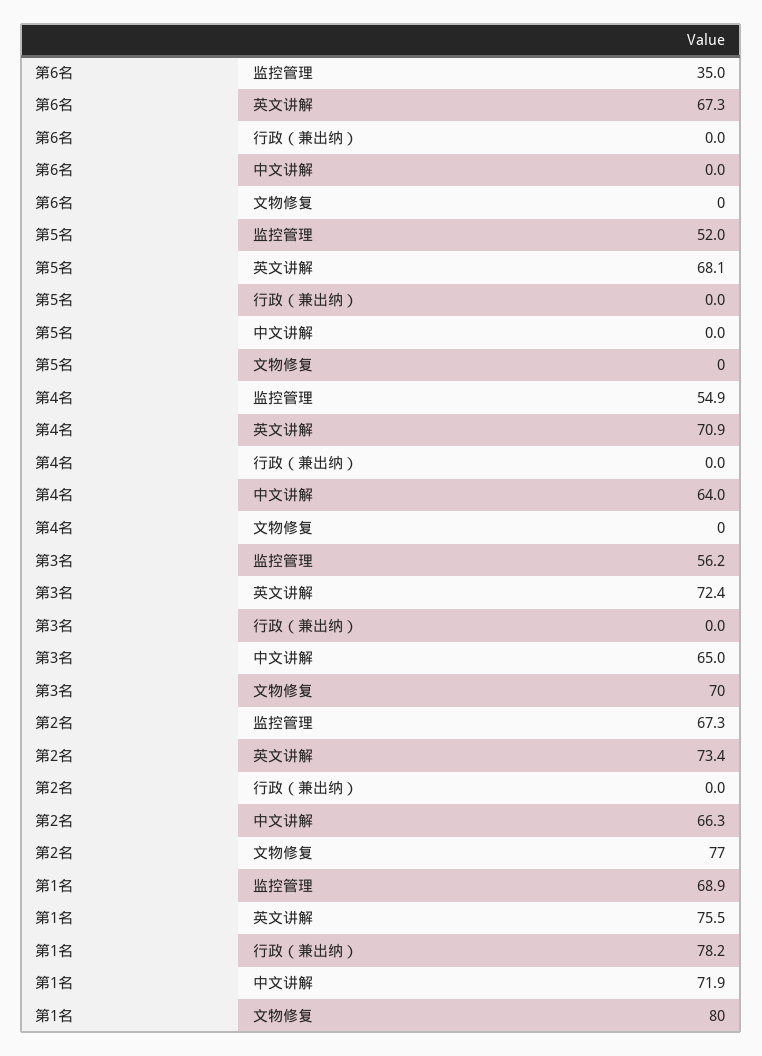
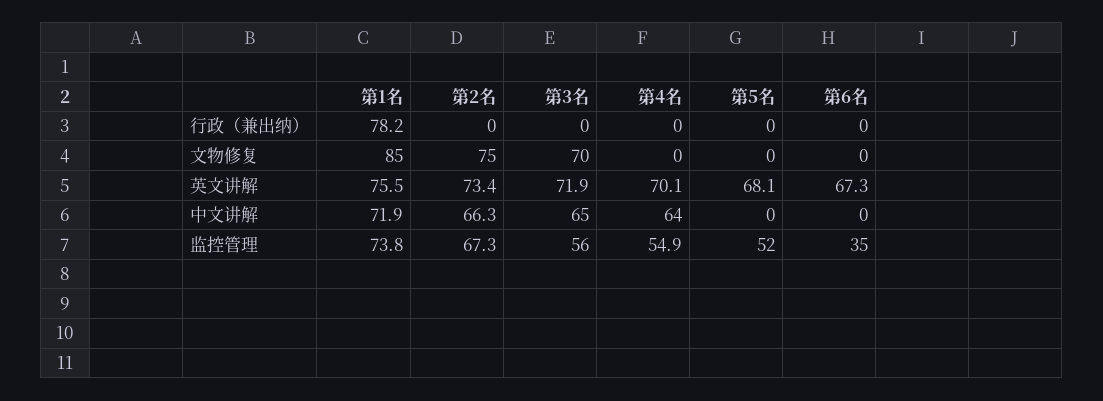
  {
    "第6名": {
      "监控管理": 35,
      "英文讲解": 67.3,
      "行政（兼出纳）": 0,
      "中文讲解": 0,
      "文物修复": 0
    },
    "第5名": {
      "监控管理": 52,
      "英文讲解": 68.1,
      "行政（兼出纳）": 0,
      "中文讲解": 0,
      "文物修复": 0
    },
    "第4名": {
      "监控管理": 54.9,
-     "英文讲解": 70.9,
+     "英文讲解": 70.1,
      "行政（兼出纳）": 0,
      "中文讲解": 64,
      "文物修复": 0
    },
    "第3名": {
-     "监控管理": 56.2,
+     "监控管理": 56,
-     "英文讲解": 72.4,
+     "英文讲解": 71.9,
      "行政（兼出纳）": 0,
      "中文讲解": 65,
      "文物修复": 70
    },
    "第2名": {
      "监控管理": 67.3,
      "英文讲解": 73.4,
      "行政（兼出纳）": 0,
      "中文讲解": 66.3,
-     "文物修复": 77
+     "文物修复": 75
    },
    "第1名": {
-     "监控管理": 68.9,
+     "监控管理": 73.8,
      "英文讲解": 75.5,
      "行政（兼出纳）": 78.2,
      "中文讲解": 71.9,
-     "文物修复": 80
+     "文物修复": 85
    }
  }

